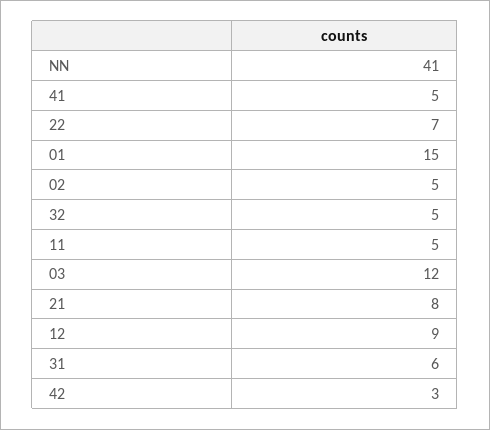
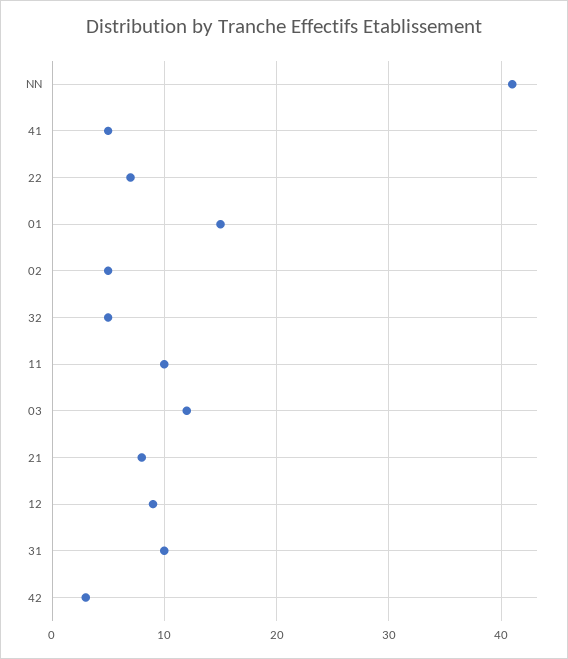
  {
    "NN": 41,
    "41": 5,
    "22": 7,
    "01": 15,
    "02": 5,
    "32": 5,
-   "11": 5,
+   "11": 10,
    "03": 12,
    "21": 8,
    "12": 9,
-   "31": 6,
+   "31": 10,
    "42": 3
  }

